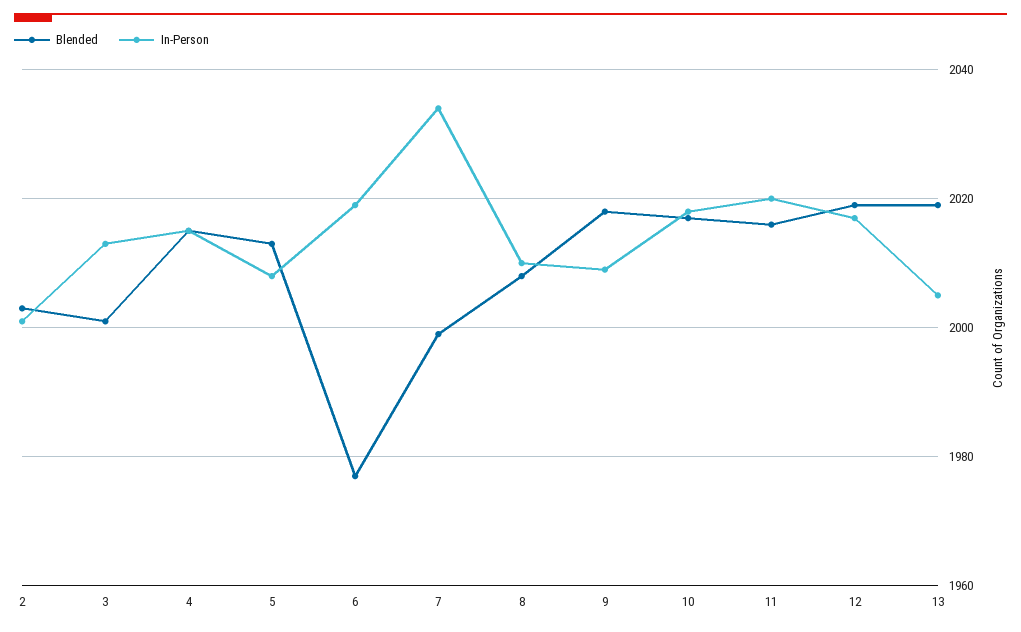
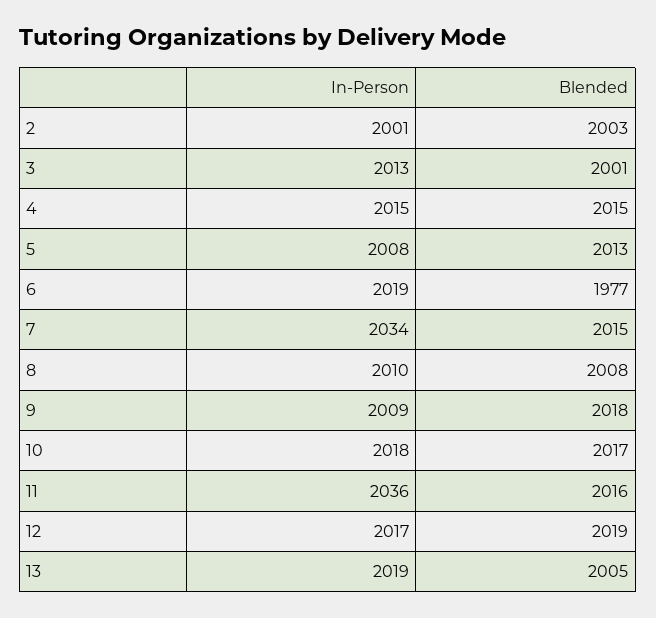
  {
    "Blended": {
      "2": 2003,
      "3": 2001,
      "4": 2015,
      "5": 2013,
      "6": 1977,
-     "7": 2000,
+     "7": 2015,
      "8": 2008,
      "9": 2018,
      "10": 2017,
      "11": 2016,
      "12": 2019,
-     "13": 2020
+     "13": 2005
    },
    "In-Person": {
      "2": 2001,
      "3": 2013,
      "4": 2015,
      "5": 2008,
      "6": 2019,
      "7": 2034,
      "8": 2010,
      "9": 2009,
      "10": 2018,
-     "11": 2020,
+     "11": 2036,
      "12": 2017,
-     "13": 2005
+     "13": 2019
    }
  }

